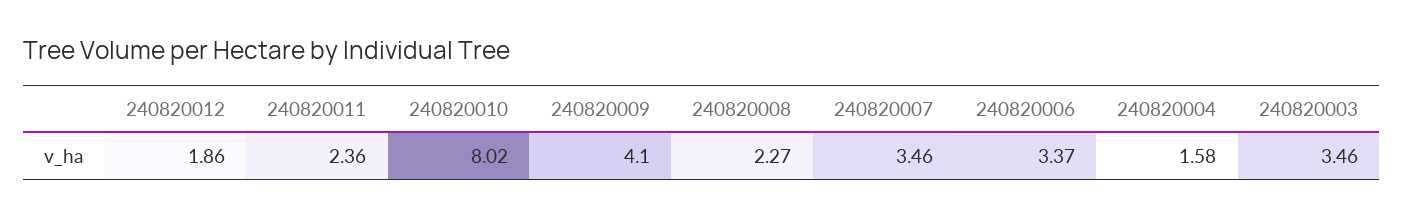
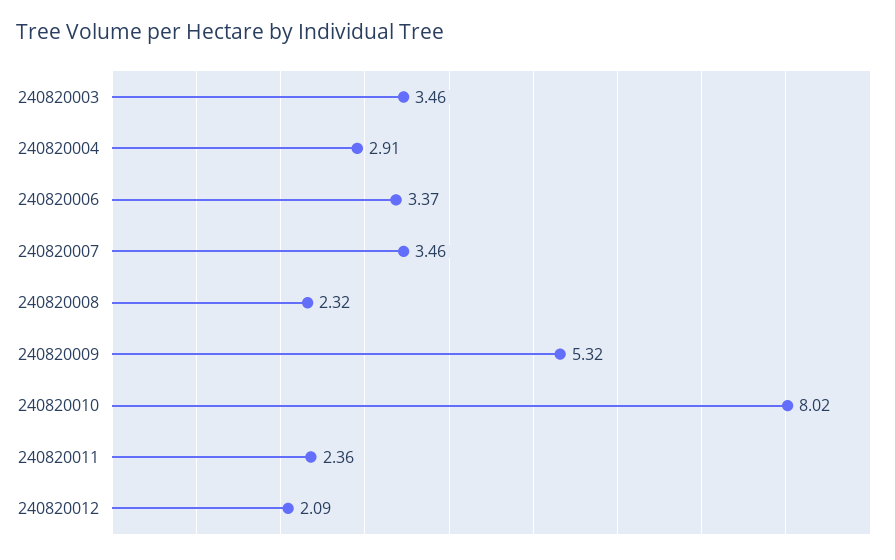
  {
-   "240820012": 1.86,
+   "240820012": 2.09,
    "240820011": 2.36,
    "240820010": 8.02,
-   "240820009": 4.1,
+   "240820009": 5.32,
-   "240820008": 2.27,
+   "240820008": 2.32,
    "240820007": 3.46,
    "240820006": 3.37,
-   "240820004": 1.58,
+   "240820004": 2.91,
    "240820003": 3.46
  }

